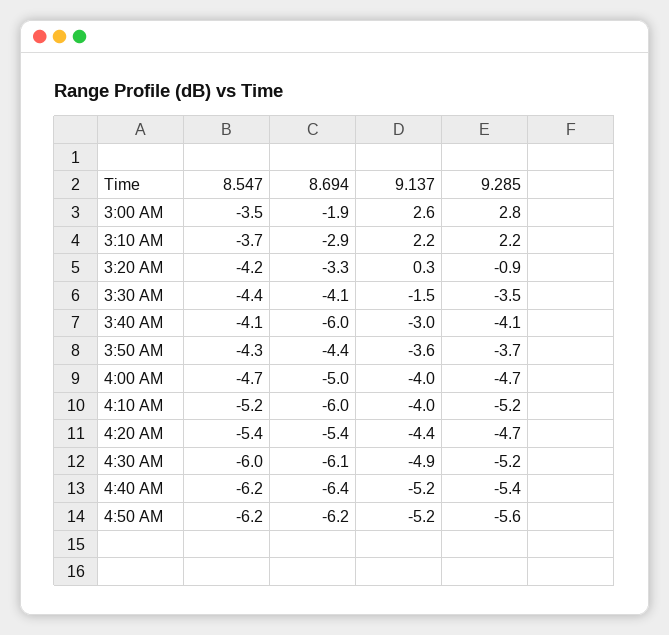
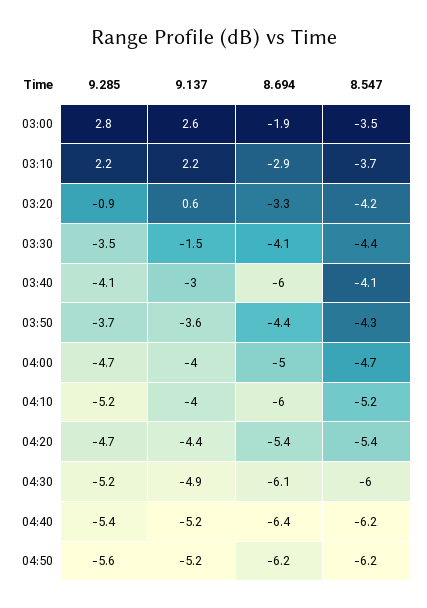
  {
    "8.547": {
      "3:00 AM": -3.5,
      "3:10 AM": -3.7,
      "3:20 AM": -4.2,
      "3:30 AM": -4.4,
      "3:40 AM": -4.1,
      "3:50 AM": -4.3,
      "4:00 AM": -4.7,
      "4:10 AM": -5.2,
      "4:20 AM": -5.4,
      "4:30 AM": -6,
      "4:40 AM": -6.2,
      "4:50 AM": -6.2
    },
    "8.694": {
      "3:00 AM": -1.9,
      "3:10 AM": -2.9,
      "3:20 AM": -3.3,
      "3:30 AM": -4.1,
      "3:40 AM": -6,
      "3:50 AM": -4.4,
      "4:00 AM": -5,
      "4:10 AM": -6,
      "4:20 AM": -5.4,
      "4:30 AM": -6.1,
      "4:40 AM": -6.4,
      "4:50 AM": -6.2
    },
    "9.137": {
      "3:00 AM": 2.6,
      "3:10 AM": 2.2,
-     "3:20 AM": 0.3,
+     "3:20 AM": 0.6,
      "3:30 AM": -1.5,
      "3:40 AM": -3,
      "3:50 AM": -3.6,
      "4:00 AM": -4,
      "4:10 AM": -4,
      "4:20 AM": -4.4,
      "4:30 AM": -4.9,
      "4:40 AM": -5.2,
      "4:50 AM": -5.2
    },
    "9.285": {
      "3:00 AM": 2.8,
      "3:10 AM": 2.2,
      "3:20 AM": -0.9,
      "3:30 AM": -3.5,
      "3:40 AM": -4.1,
      "3:50 AM": -3.7,
      "4:00 AM": -4.7,
      "4:10 AM": -5.2,
      "4:20 AM": -4.7,
      "4:30 AM": -5.2,
      "4:40 AM": -5.4,
      "4:50 AM": -5.6
    }
  }

